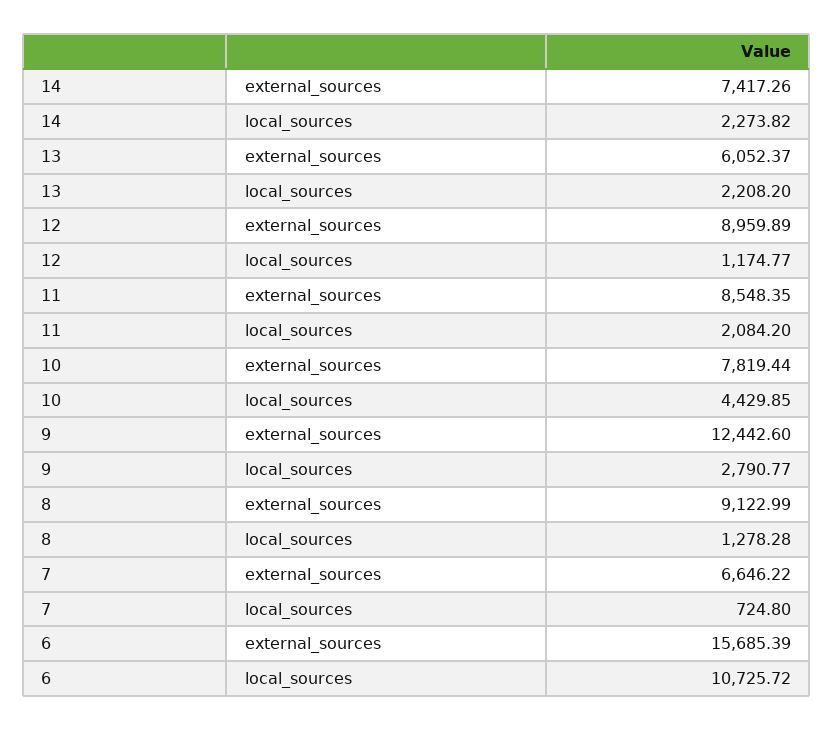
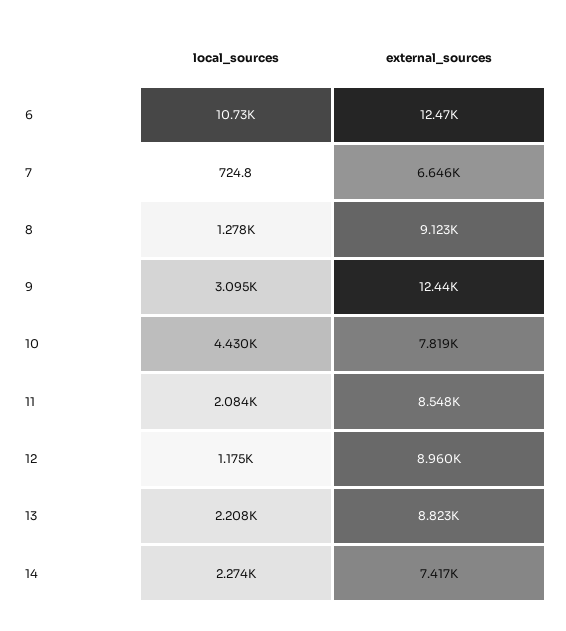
  {
    "14": {
      "external_sources": 7417.26,
      "local_sources": 2273.82
    },
    "13": {
-     "external_sources": 6052.37,
+     "external_sources": 8823,
      "local_sources": 2208.2
    },
    "12": {
      "external_sources": 8959.89,
      "local_sources": 1174.77
    },
    "11": {
      "external_sources": 8548.35,
      "local_sources": 2084.2
    },
    "10": {
      "external_sources": 7819.44,
      "local_sources": 4429.85
    },
    "9": {
      "external_sources": 12442.6,
-     "local_sources": 2790.77
+     "local_sources": 3095
    },
    "8": {
      "external_sources": 9122.99,
      "local_sources": 1278.28
    },
    "7": {
      "external_sources": 6646.22,
      "local_sources": 724.8
    },
    "6": {
-     "external_sources": 15685.39,
+     "external_sources": 12470,
      "local_sources": 10725.72
    }
  }

